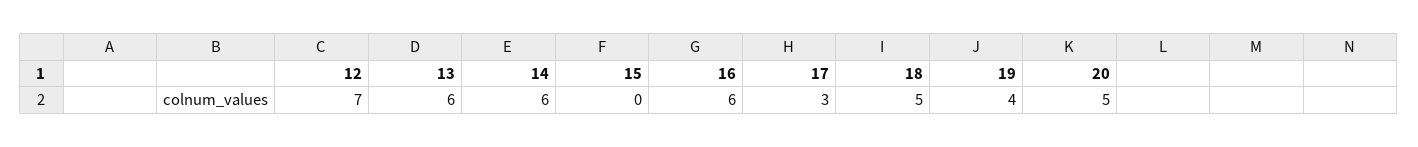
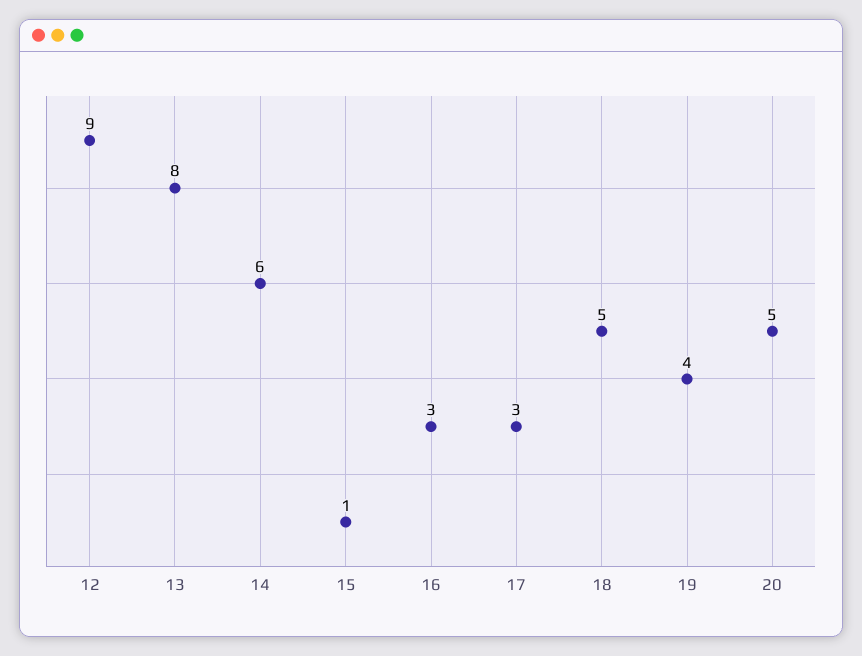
  {
-   "12": 7,
+   "12": 9,
-   "13": 6,
+   "13": 8,
    "14": 6,
-   "15": 0,
+   "15": 1,
-   "16": 6,
+   "16": 3,
    "17": 3,
    "18": 5,
    "19": 4,
    "20": 5
  }

